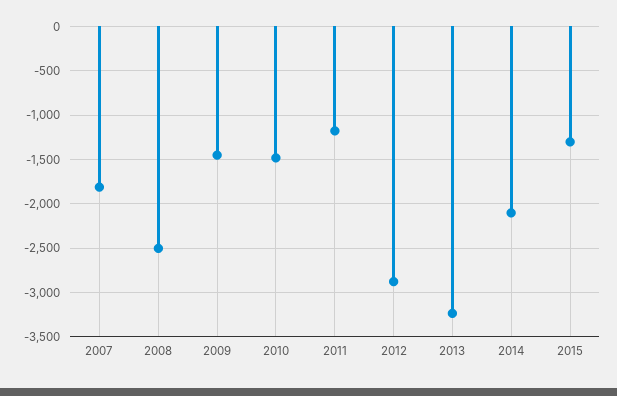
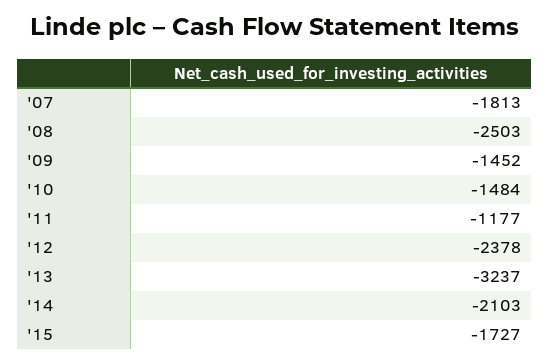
  {
    "2007": -1813,
    "2008": -2503,
    "2009": -1452,
    "2010": -1484,
    "2011": -1177,
-   "2012": -2900,
+   "2012": -2378,
    "2013": -3237,
    "2014": -2103,
-   "2015": -1300
+   "2015": -1727
  }

